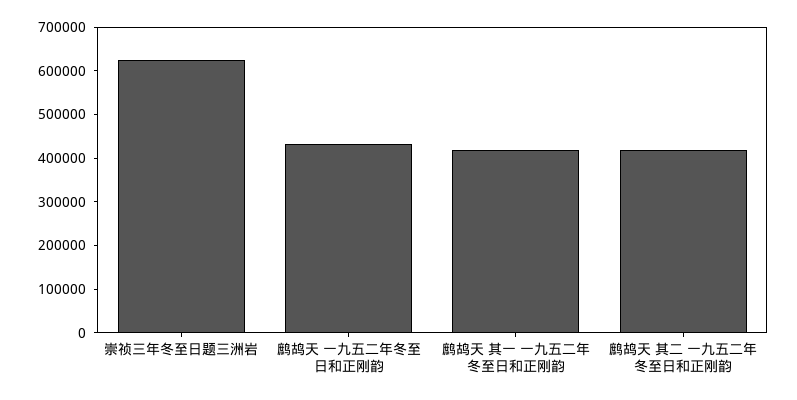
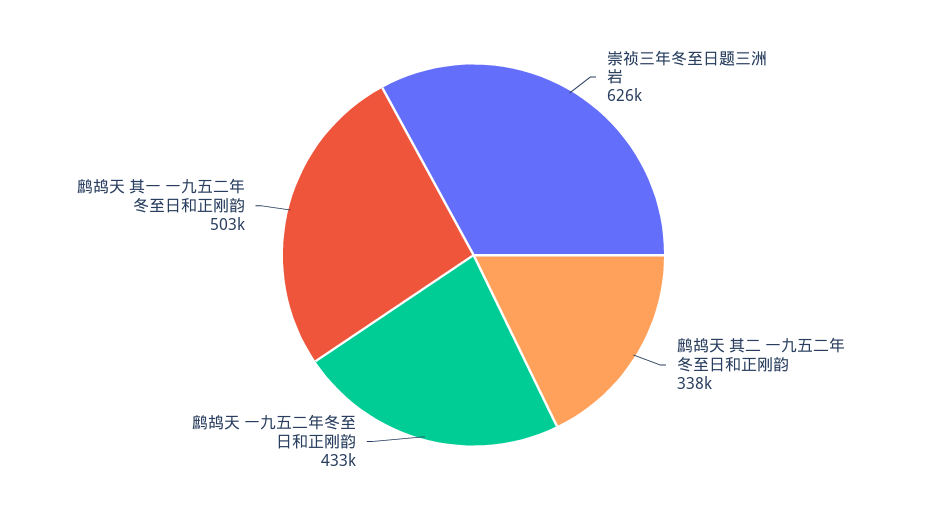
  {
    "崇祯三年冬至日题三洲岩": 626000,
    "鹧鸪天 一九五二年冬至日和正刚韵": 433000,
-   "鹧鸪天 其一 一九五二年冬至日和正刚韵": 420000,
+   "鹧鸪天 其一 一九五二年冬至日和正刚韵": 503000,
-   "鹧鸪天 其二 一九五二年冬至日和正刚韵": 420000
+   "鹧鸪天 其二 一九五二年冬至日和正刚韵": 338000
  }

